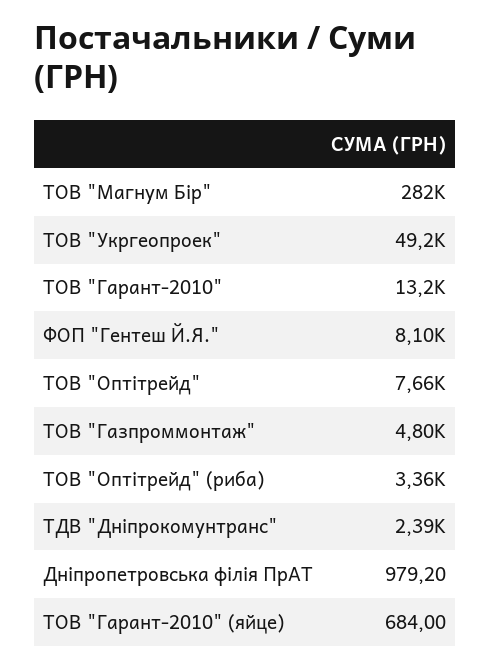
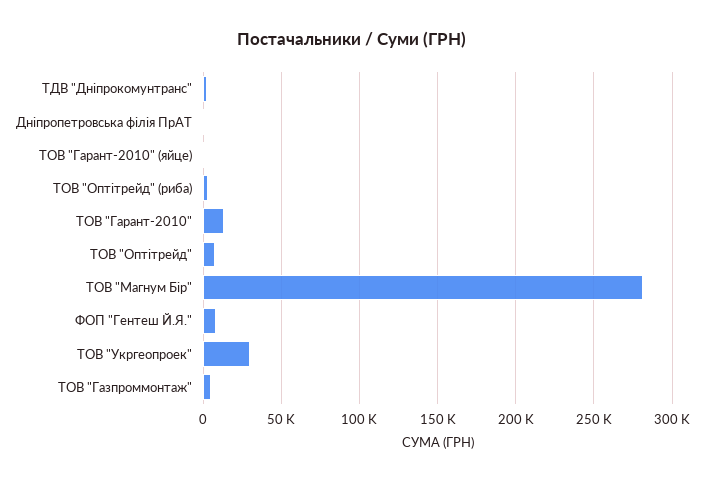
  {
    "ТОВ \"Магнум Бір\"": 282000,
-   "ТОВ \"Укргеопроек\"": 49200,
+   "ТОВ \"Укргеопроек\"": 30000,
    "ТОВ \"Гарант-2010\"": 13200,
    "ФОП \"Гентеш Й.Я.\"": 8100,
    "ТОВ \"Оптітрейд\"": 7660,
    "ТОВ \"Газпроммонтаж\"": 4800,
    "ТОВ \"Оптітрейд\" (риба)": 3360,
    "ТДВ \"Дніпрокомунтранс\"": 2390,
    "Дніпропетровська філія ПрАТ": 979.2,
    "ТОВ \"Гарант-2010\" (яйце)": 684
  }

